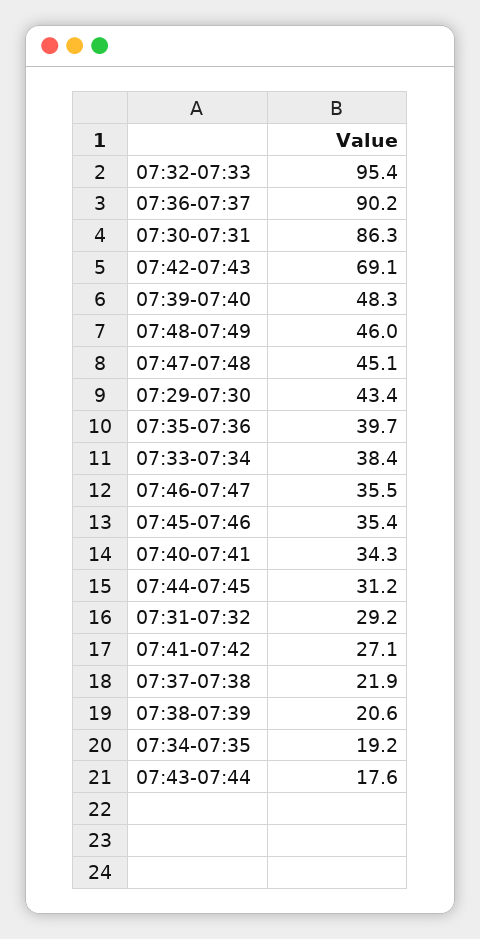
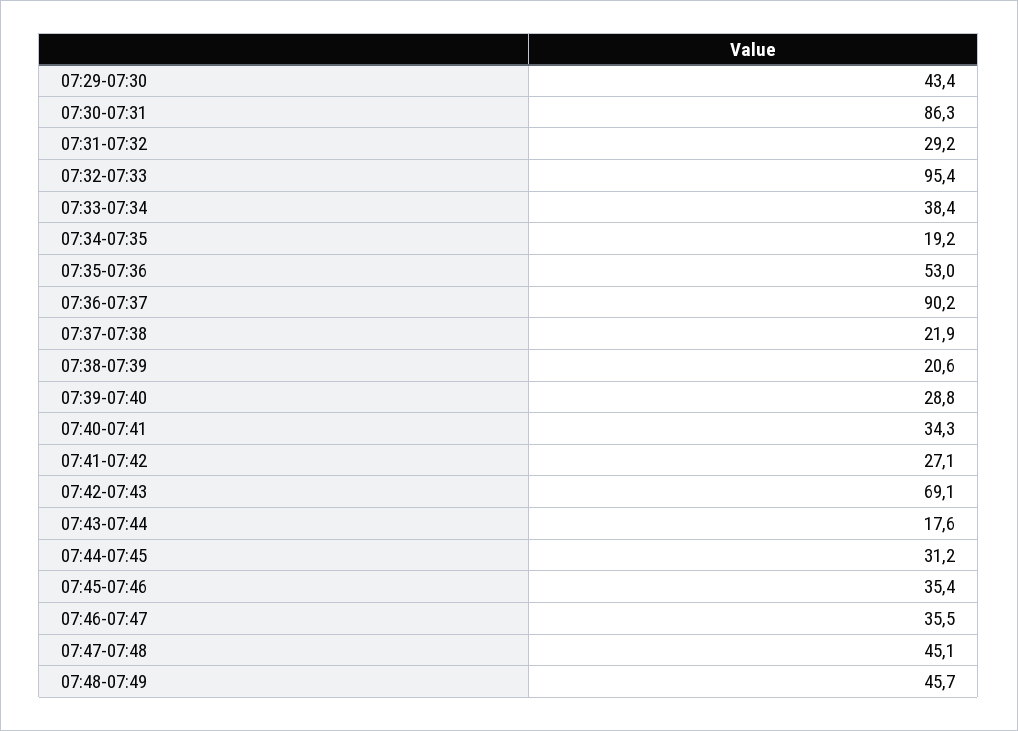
  {
    "07:32-07:33": 95.4,
    "07:36-07:37": 90.2,
    "07:30-07:31": 86.3,
    "07:42-07:43": 69.1,
-   "07:39-07:40": 48.3,
+   "07:39-07:40": 28.8,
-   "07:48-07:49": 46,
+   "07:48-07:49": 45.7,
    "07:47-07:48": 45.1,
    "07:29-07:30": 43.4,
-   "07:35-07:36": 39.7,
+   "07:35-07:36": 53,
    "07:33-07:34": 38.4,
    "07:46-07:47": 35.5,
    "07:45-07:46": 35.4,
    "07:40-07:41": 34.3,
    "07:44-07:45": 31.2,
    "07:31-07:32": 29.2,
    "07:41-07:42": 27.1,
    "07:37-07:38": 21.9,
    "07:38-07:39": 20.6,
    "07:34-07:35": 19.2,
    "07:43-07:44": 17.6
  }

